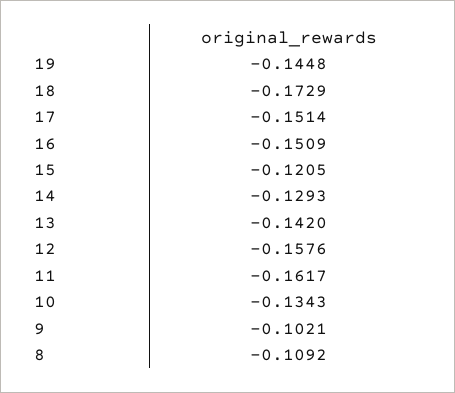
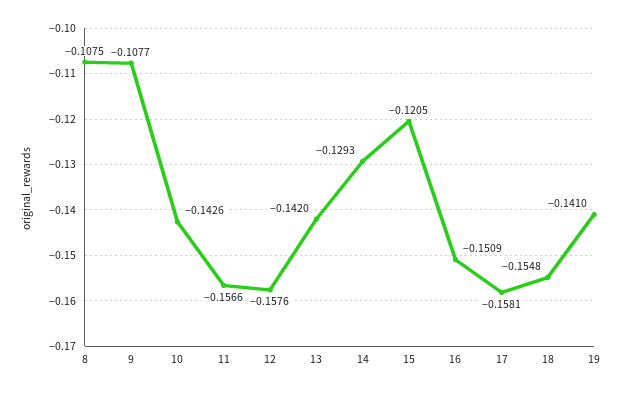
  {
-   "19": -0.1448,
+   "19": -0.141,
-   "18": -0.1729,
+   "18": -0.1548,
-   "17": -0.1514,
+   "17": -0.1581,
    "16": -0.1509,
    "15": -0.1205,
    "14": -0.1293,
    "13": -0.142,
    "12": -0.1576,
-   "11": -0.1617,
+   "11": -0.1566,
-   "10": -0.1343,
+   "10": -0.1426,
-   "9": -0.1021,
+   "9": -0.1077,
-   "8": -0.1092
+   "8": -0.1075
  }

